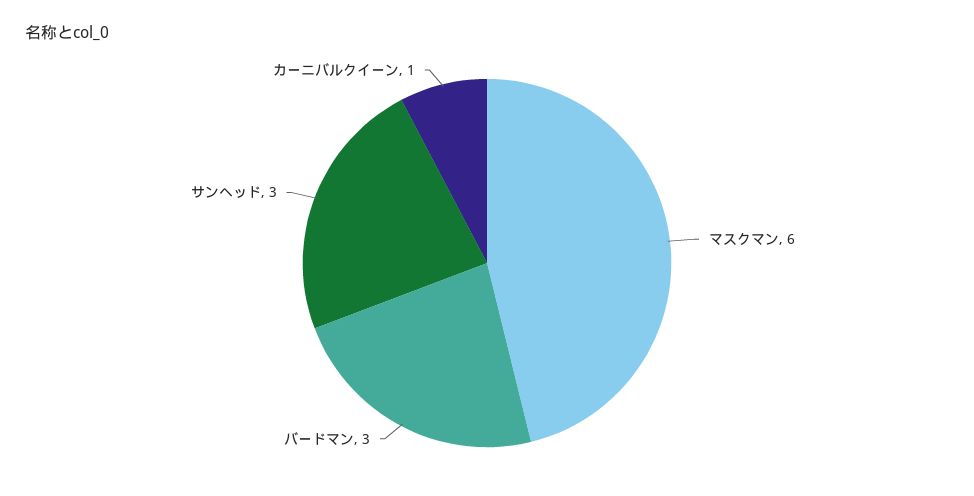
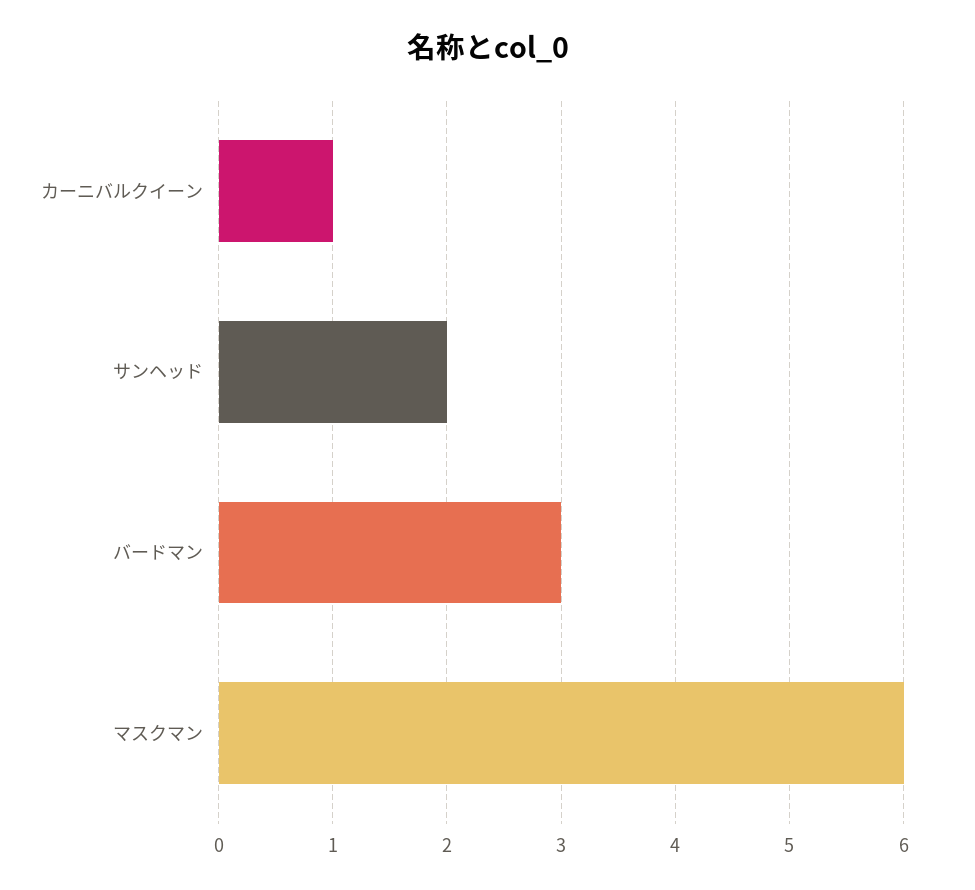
  {
    "マスクマン": 6,
    "バードマン": 3,
-   "サンヘッド": 3,
+   "サンヘッド": 2,
    "カーニバルクイーン": 1
  }

